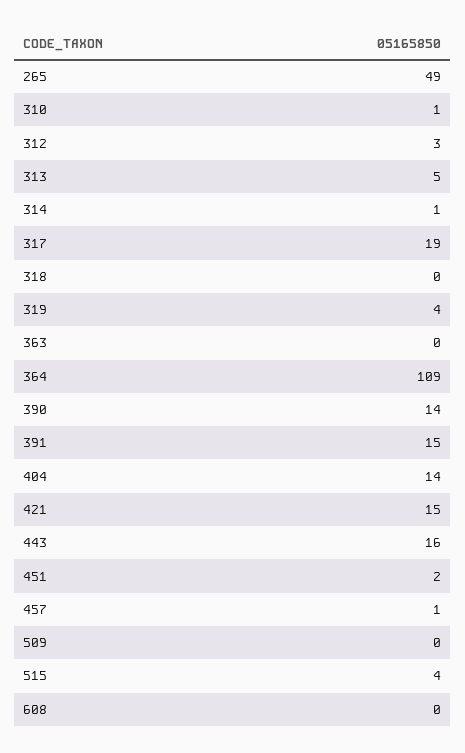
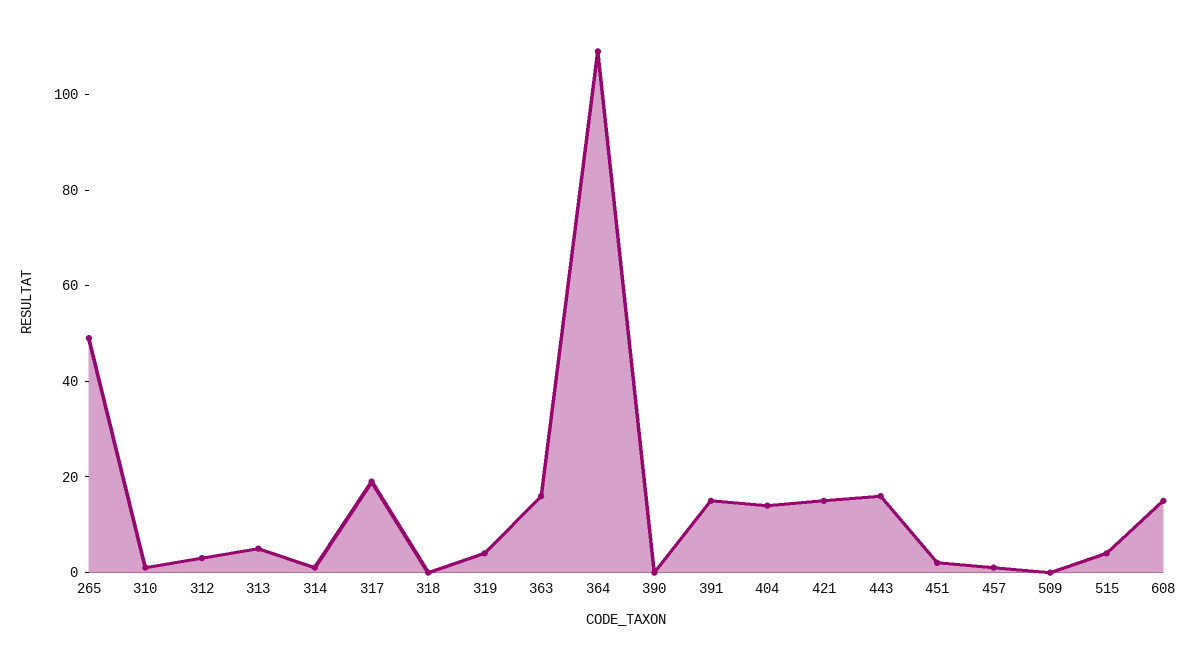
  {
    "265": 49,
    "310": 1,
    "312": 3,
    "313": 5,
    "314": 1,
    "317": 19,
    "318": 0,
    "319": 4,
-   "363": 0,
+   "363": 15,
    "364": 109,
-   "390": 14,
+   "390": 0,
    "391": 15,
    "404": 14,
    "421": 15,
    "443": 16,
    "451": 2,
    "457": 1,
    "509": 0,
    "515": 4,
-   "608": 0
+   "608": 15
  }

